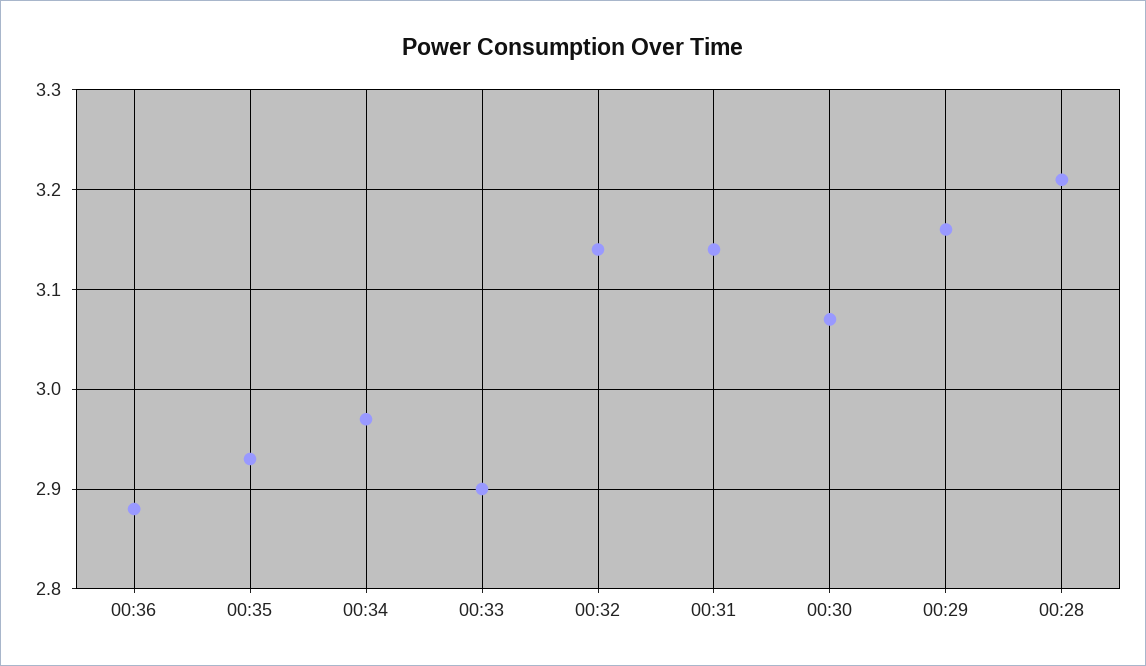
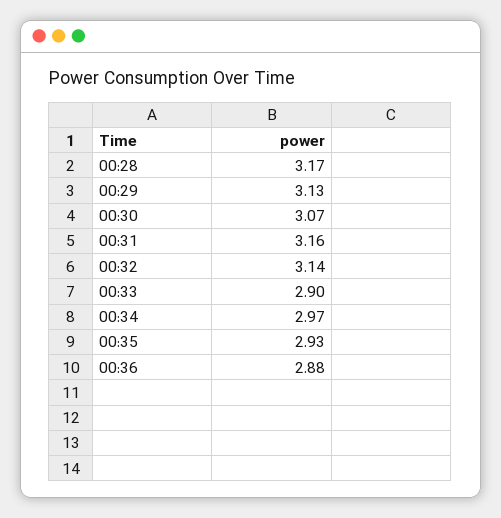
  {
    "00:36": 2.88,
    "00:35": 2.93,
    "00:34": 2.97,
    "00:33": 2.9,
    "00:32": 3.14,
-   "00:31": 3.14,
+   "00:31": 3.16,
    "00:30": 3.07,
-   "00:29": 3.16,
+   "00:29": 3.13,
-   "00:28": 3.21
+   "00:28": 3.17
  }

